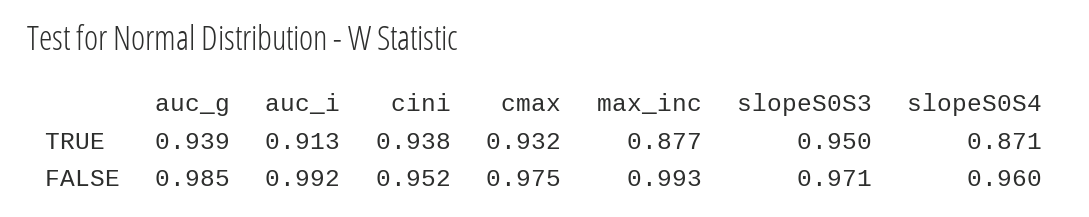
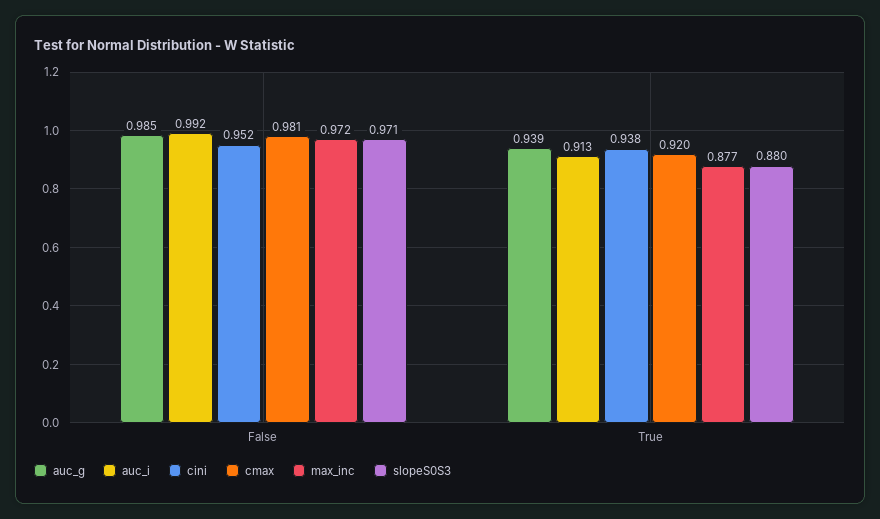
  {
    "auc_g": {
      "TRUE": 0.939,
      "FALSE": 0.985
    },
    "auc_i": {
      "TRUE": 0.913,
      "FALSE": 0.992
    },
    "cini": {
      "TRUE": 0.938,
      "FALSE": 0.952
    },
    "cmax": {
-     "TRUE": 0.932,
+     "TRUE": 0.92,
-     "FALSE": 0.975
+     "FALSE": 0.981
    },
    "max_inc": {
      "TRUE": 0.877,
-     "FALSE": 0.993
+     "FALSE": 0.972
    },
    "slopeS0S3": {
-     "TRUE": 0.95,
+     "TRUE": 0.88,
      "FALSE": 0.971
-   },
+   }
-   "slopeS0S4": {
-     "TRUE": 0.871,
-     "FALSE": 0.96
-   }
  }

